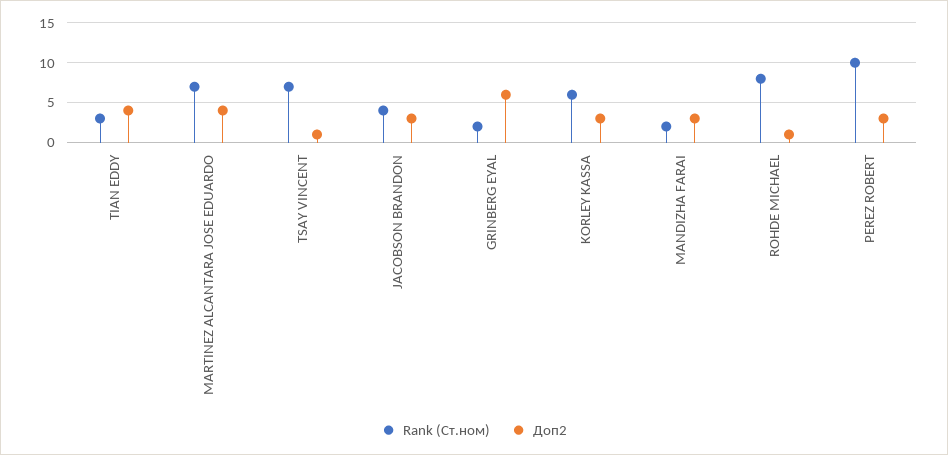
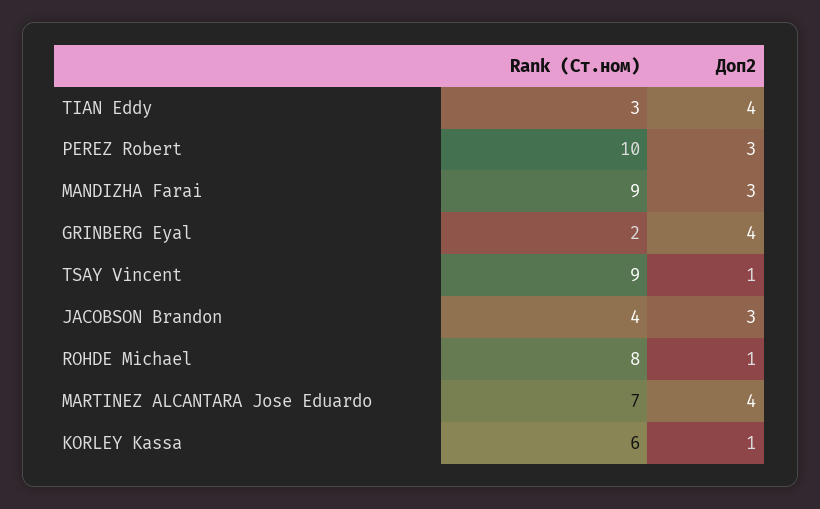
  {
    "Rank (Ст.ном)": {
      "TIAN EDDY": 3,
      "MARTINEZ ALCANTARA JOSE EDUARDO": 7,
-     "TSAY VINCENT": 7,
+     "TSAY VINCENT": 9,
      "JACOBSON BRANDON": 4,
      "GRINBERG EYAL": 2,
      "KORLEY KASSA": 6,
-     "MANDIZHA FARAI": 2,
+     "MANDIZHA FARAI": 9,
      "ROHDE MICHAEL": 8,
      "PEREZ ROBERT": 10
    },
    "Доп2": {
      "TIAN EDDY": 4,
      "MARTINEZ ALCANTARA JOSE EDUARDO": 4,
      "TSAY VINCENT": 1,
      "JACOBSON BRANDON": 3,
-     "GRINBERG EYAL": 6,
+     "GRINBERG EYAL": 4,
-     "KORLEY KASSA": 3,
+     "KORLEY KASSA": 1,
      "MANDIZHA FARAI": 3,
      "ROHDE MICHAEL": 1,
      "PEREZ ROBERT": 3
    }
  }

